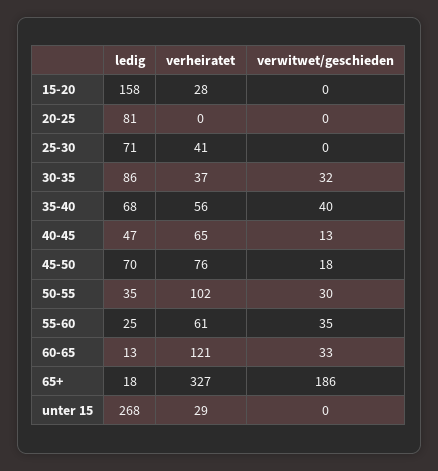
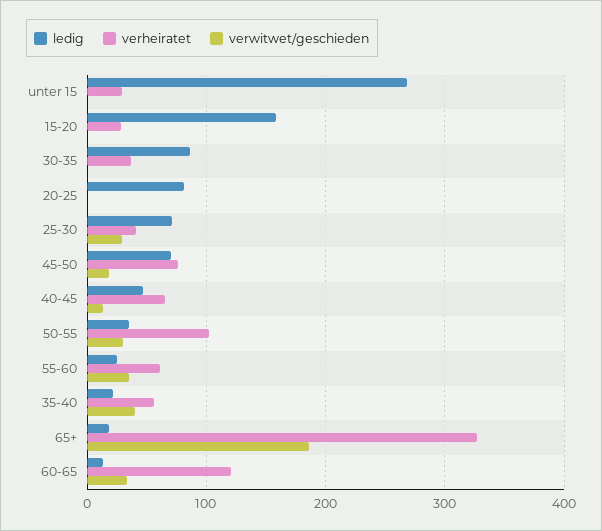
  {
    "ledig": {
      "15-20": 158,
      "20-25": 81,
      "25-30": 71,
      "30-35": 86,
-     "35-40": 68,
+     "35-40": 20,
      "40-45": 47,
      "45-50": 70,
      "50-55": 35,
      "55-60": 25,
      "60-65": 13,
      "65+": 18,
      "unter 15": 268
    },
    "verheiratet": {
      "15-20": 28,
      "20-25": 0,
      "25-30": 41,
      "30-35": 37,
      "35-40": 56,
      "40-45": 65,
      "45-50": 76,
      "50-55": 102,
      "55-60": 61,
      "60-65": 121,
      "65+": 327,
      "unter 15": 29
    },
    "verwitwet/geschieden": {
      "15-20": 0,
      "20-25": 0,
-     "25-30": 0,
+     "25-30": 30,
-     "30-35": 32,
+     "30-35": 0,
      "35-40": 40,
      "40-45": 13,
      "45-50": 18,
      "50-55": 30,
      "55-60": 35,
      "60-65": 33,
      "65+": 186,
      "unter 15": 0
    }
  }

